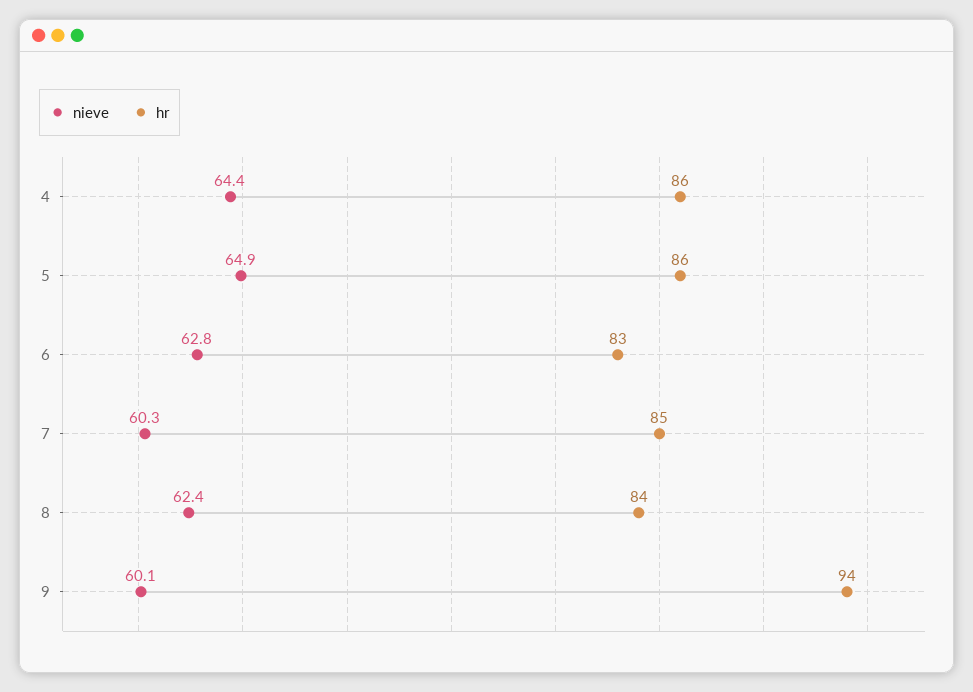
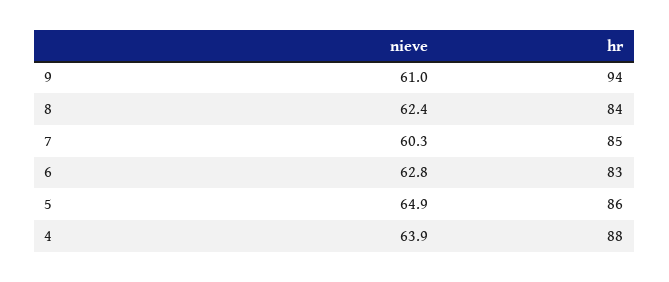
  {
    "nieve": {
-     "4": 64.4,
+     "4": 63.9,
      "5": 64.9,
      "6": 62.8,
      "7": 60.3,
      "8": 62.4,
-     "9": 60.1
+     "9": 61
    },
    "hr": {
-     "4": 86,
+     "4": 88,
      "5": 86,
      "6": 83,
      "7": 85,
      "8": 84,
      "9": 94
    }
  }

